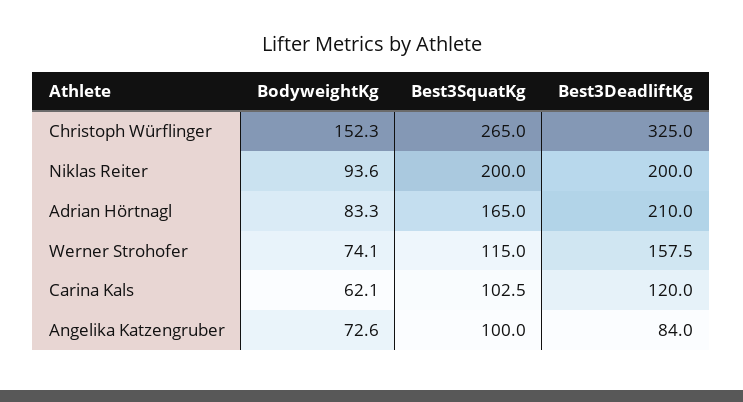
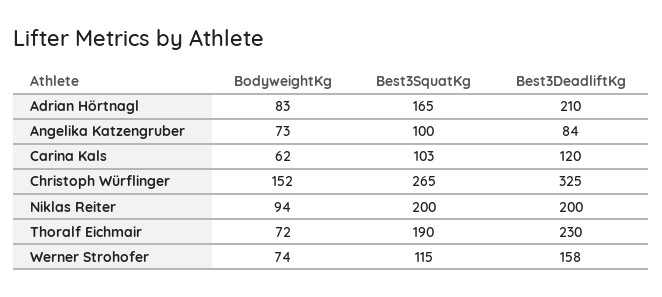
  {
    "BodyweightKg": {
      "Christoph Würflinger": 152.3,
      "Niklas Reiter": 93.6,
      "Adrian Hörtnagl": 83.3,
      "Werner Strohofer": 74.1,
      "Carina Kals": 62.1,
-     "Angelika Katzengruber": 72.6
+     "Angelika Katzengruber": 72.6,
+     "Thoralf Eichmair": 72
    },
    "Best3SquatKg": {
      "Christoph Würflinger": 265,
      "Niklas Reiter": 200,
      "Adrian Hörtnagl": 165,
      "Werner Strohofer": 115,
      "Carina Kals": 102.5,
-     "Angelika Katzengruber": 100
+     "Angelika Katzengruber": 100,
+     "Thoralf Eichmair": 190
    },
    "Best3DeadliftKg": {
      "Christoph Würflinger": 325,
      "Niklas Reiter": 200,
      "Adrian Hörtnagl": 210,
      "Werner Strohofer": 157.5,
      "Carina Kals": 120,
-     "Angelika Katzengruber": 84
+     "Angelika Katzengruber": 84,
+     "Thoralf Eichmair": 230
    }
  }

